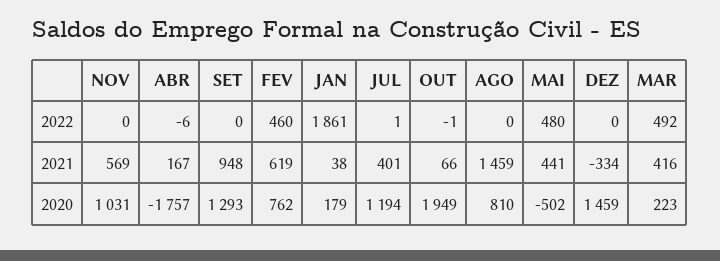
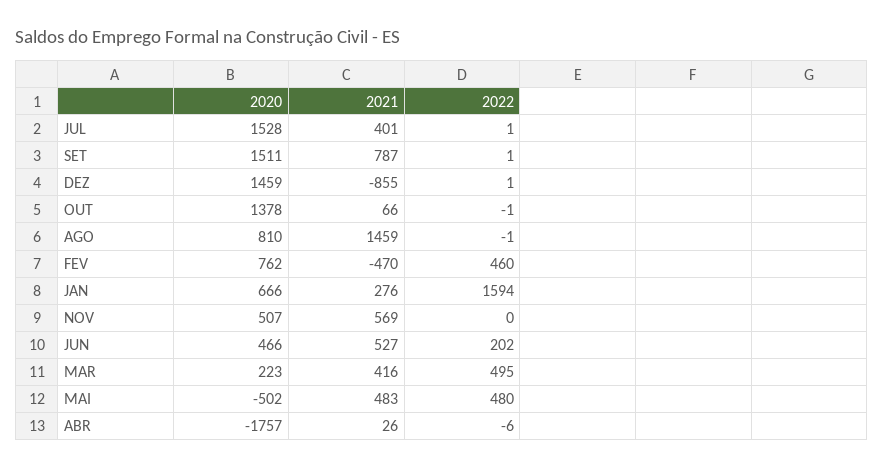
  {
    "NOV": {
      "2022": 0,
      "2021": 569,
-     "2020": 1031
+     "2020": 507
    },
    "ABR": {
      "2022": -6,
-     "2021": 167,
+     "2021": 26,
      "2020": -1757
    },
    "SET": {
-     "2022": 0,
+     "2022": 1,
-     "2021": 948,
+     "2021": 787,
-     "2020": 1293
+     "2020": 1511
    },
    "FEV": {
      "2022": 460,
-     "2021": 619,
+     "2021": -470,
      "2020": 762
    },
    "JAN": {
-     "2022": 1861,
+     "2022": 1594,
-     "2021": 38,
+     "2021": 276,
-     "2020": 179
+     "2020": 666
    },
    "JUL": {
      "2022": 1,
      "2021": 401,
-     "2020": 1194
+     "2020": 1528
    },
    "OUT": {
      "2022": -1,
      "2021": 66,
-     "2020": 1949
+     "2020": 1378
    },
    "AGO": {
-     "2022": 0,
+     "2022": -1,
      "2021": 1459,
      "2020": 810
    },
    "MAI": {
      "2022": 480,
-     "2021": 441,
+     "2021": 483,
      "2020": -502
    },
    "DEZ": {
-     "2022": 0,
+     "2022": 1,
-     "2021": -334,
+     "2021": -855,
      "2020": 1459
    },
    "MAR": {
-     "2022": 492,
+     "2022": 495,
      "2021": 416,
      "2020": 223
-   }
+   },
+   "JUN": {
+     "2020": 466,
+     "2021": 527,
+     "2022": 202
+   }
  }

